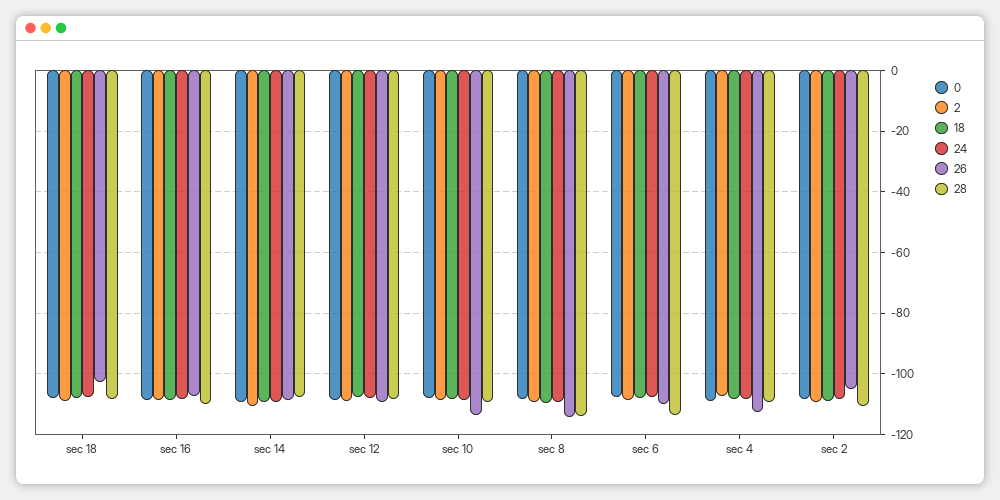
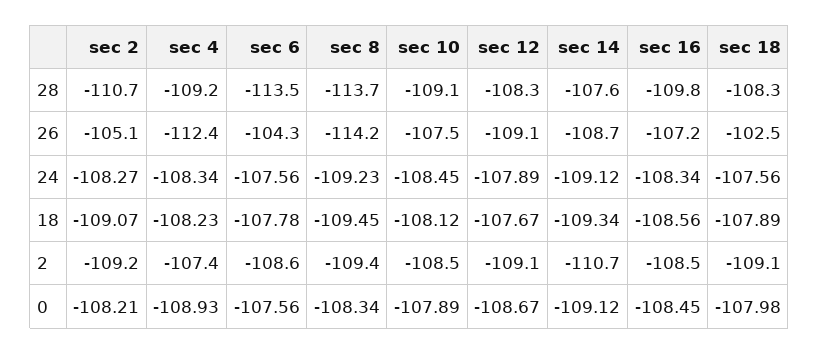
  {
    "0": {
      "sec 18": -107.98,
      "sec 16": -108.45,
      "sec 14": -109.12,
      "sec 12": -108.67,
      "sec 10": -107.89,
      "sec 8": -108.34,
      "sec 6": -107.56,
      "sec 4": -108.93,
      "sec 2": -108.21
    },
    "2": {
      "sec 18": -109.1,
      "sec 16": -108.5,
      "sec 14": -110.7,
      "sec 12": -109.1,
      "sec 10": -108.5,
      "sec 8": -109.4,
      "sec 6": -108.6,
      "sec 4": -107.4,
      "sec 2": -109.2
    },
    "18": {
      "sec 18": -107.89,
      "sec 16": -108.56,
      "sec 14": -109.34,
      "sec 12": -107.67,
      "sec 10": -108.12,
      "sec 8": -109.45,
      "sec 6": -107.78,
      "sec 4": -108.23,
      "sec 2": -109.07
    },
    "24": {
      "sec 18": -107.56,
      "sec 16": -108.34,
      "sec 14": -109.12,
      "sec 12": -107.89,
      "sec 10": -108.45,
      "sec 8": -109.23,
      "sec 6": -107.56,
      "sec 4": -108.34,
      "sec 2": -108.27
    },
    "26": {
      "sec 18": -102.5,
      "sec 16": -107.2,
      "sec 14": -108.7,
      "sec 12": -109.1,
-     "sec 10": -114,
+     "sec 10": -107.5,
      "sec 8": -114.2,
-     "sec 6": -110,
+     "sec 6": -104.3,
      "sec 4": -112.4,
      "sec 2": -105.1
    },
    "28": {
      "sec 18": -108.3,
      "sec 16": -109.8,
      "sec 14": -107.6,
      "sec 12": -108.3,
      "sec 10": -109.1,
      "sec 8": -113.7,
      "sec 6": -113.5,
      "sec 4": -109.2,
      "sec 2": -110.7
    }
  }

